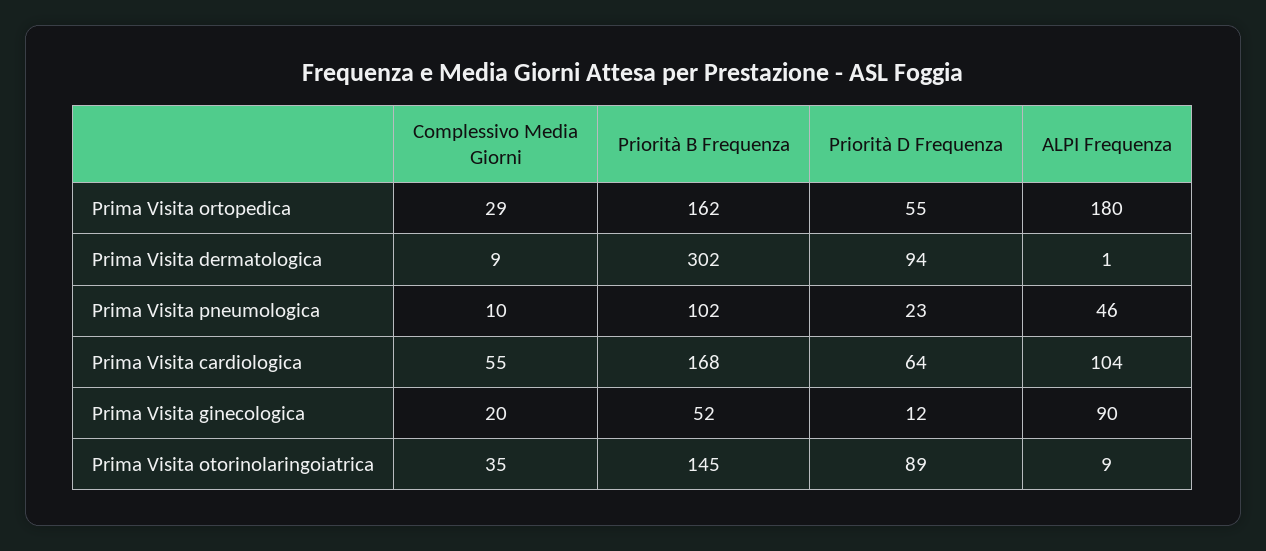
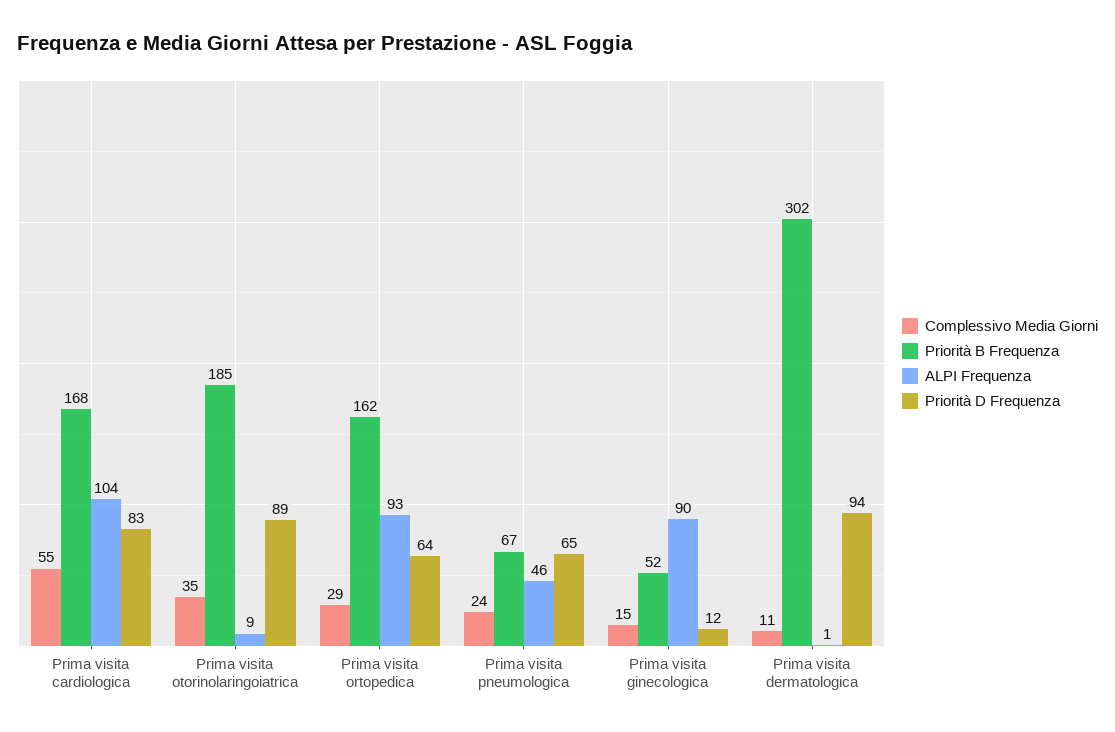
  {
    "Complessivo Media Giorni": {
      "Prima Visita ortopedica": 29,
-     "Prima Visita dermatologica": 9,
+     "Prima Visita dermatologica": 11,
-     "Prima Visita pneumologica": 10,
+     "Prima Visita pneumologica": 24,
      "Prima Visita cardiologica": 55,
-     "Prima Visita ginecologica": 20,
+     "Prima Visita ginecologica": 15,
      "Prima Visita otorinolaringoiatrica": 35
    },
    "Priorità B Frequenza": {
      "Prima Visita ortopedica": 162,
      "Prima Visita dermatologica": 302,
-     "Prima Visita pneumologica": 102,
+     "Prima Visita pneumologica": 67,
      "Prima Visita cardiologica": 168,
      "Prima Visita ginecologica": 52,
-     "Prima Visita otorinolaringoiatrica": 145
+     "Prima Visita otorinolaringoiatrica": 185
    },
    "Priorità D Frequenza": {
-     "Prima Visita ortopedica": 55,
+     "Prima Visita ortopedica": 64,
      "Prima Visita dermatologica": 94,
-     "Prima Visita pneumologica": 23,
+     "Prima Visita pneumologica": 65,
-     "Prima Visita cardiologica": 64,
+     "Prima Visita cardiologica": 83,
      "Prima Visita ginecologica": 12,
      "Prima Visita otorinolaringoiatrica": 89
    },
    "ALPI Frequenza": {
-     "Prima Visita ortopedica": 180,
+     "Prima Visita ortopedica": 93,
      "Prima Visita dermatologica": 1,
      "Prima Visita pneumologica": 46,
      "Prima Visita cardiologica": 104,
      "Prima Visita ginecologica": 90,
      "Prima Visita otorinolaringoiatrica": 9
    }
  }

